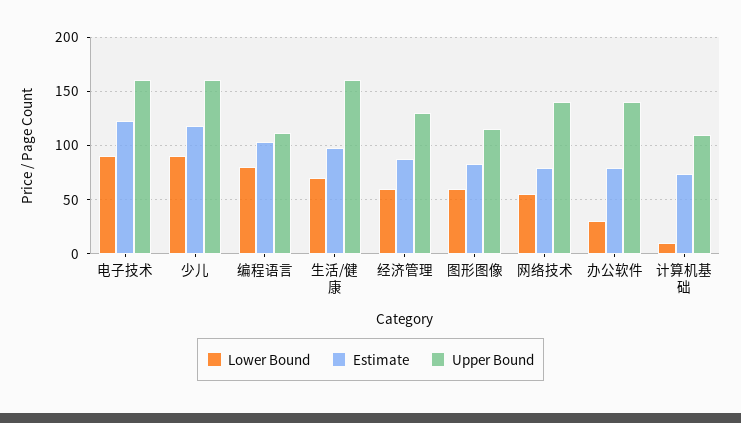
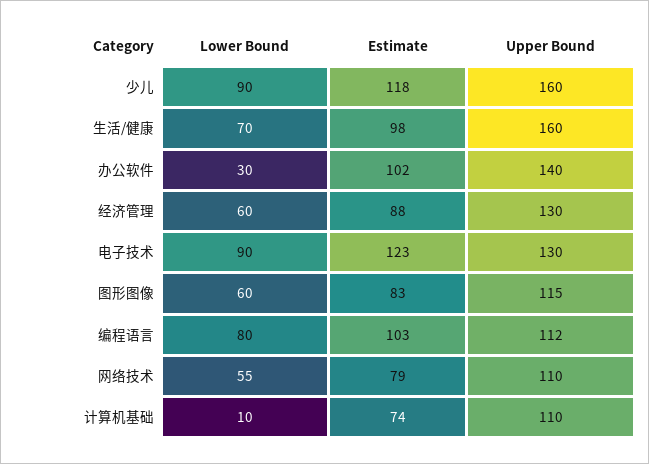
  {
    "Lower Bound": {
      "电子技术": 90,
      "少儿": 90,
      "编程语言": 80,
      "生活/健康": 70,
      "经济管理": 60,
      "图形图像": 60,
      "网络技术": 55,
      "办公软件": 30,
      "计算机基础": 10
    },
    "Estimate": {
      "电子技术": 123,
      "少儿": 118,
      "编程语言": 103,
      "生活/健康": 98,
      "经济管理": 88,
      "图形图像": 83,
      "网络技术": 79,
-     "办公软件": 80,
+     "办公软件": 102,
      "计算机基础": 74
    },
    "Upper Bound": {
-     "电子技术": 160,
+     "电子技术": 130,
      "少儿": 160,
      "编程语言": 112,
      "生活/健康": 160,
      "经济管理": 130,
      "图形图像": 115,
-     "网络技术": 140,
+     "网络技术": 110,
      "办公软件": 140,
      "计算机基础": 110
    }
  }

